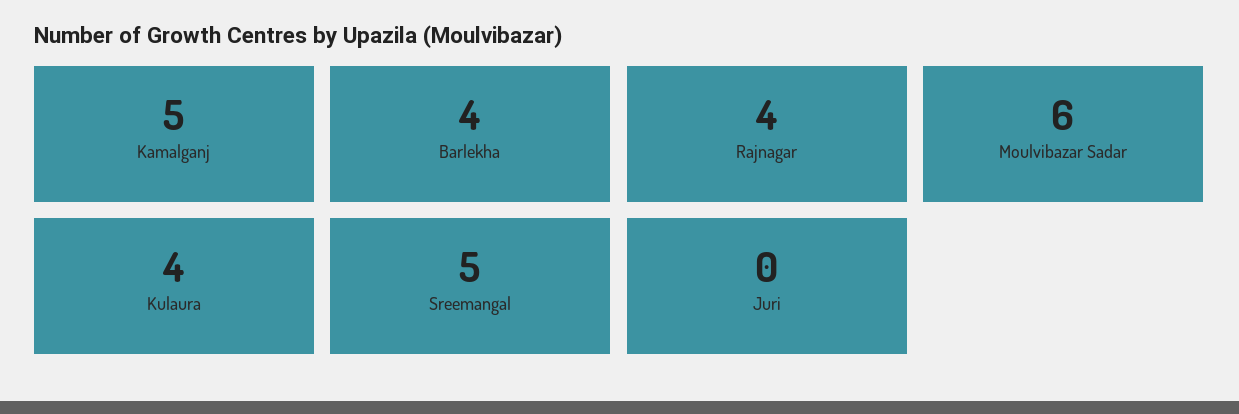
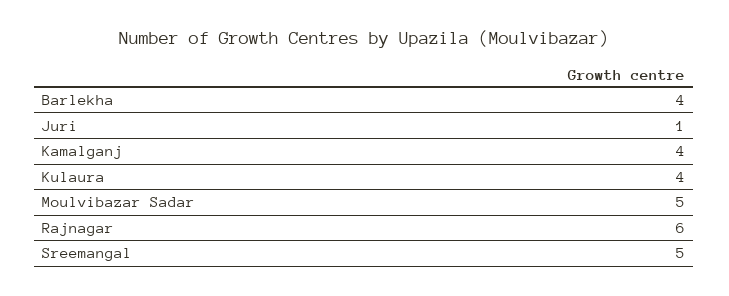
  {
-   "Kamalganj": 5,
+   "Kamalganj": 4,
    "Barlekha": 4,
-   "Rajnagar": 4,
+   "Rajnagar": 6,
-   "Moulvibazar Sadar": 6,
+   "Moulvibazar Sadar": 5,
    "Kulaura": 4,
    "Sreemangal": 5,
-   "Juri": 0
+   "Juri": 1
  }

